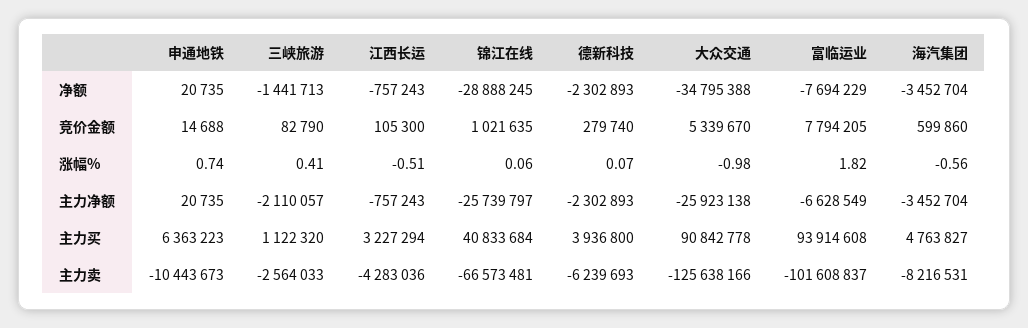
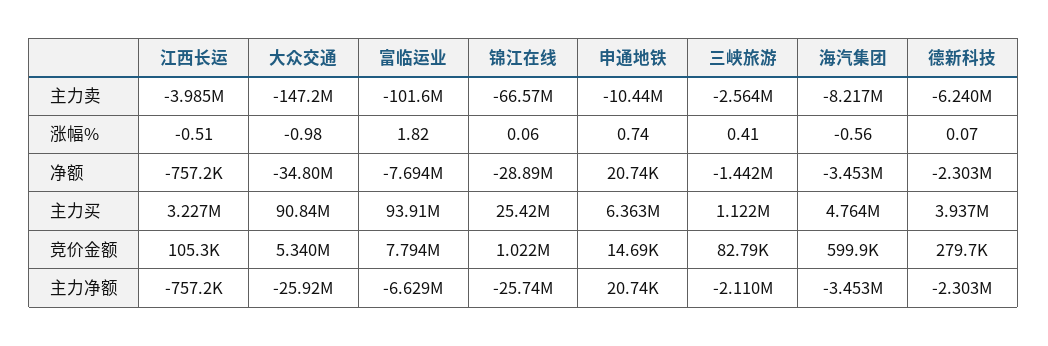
  {
    "申通地铁": {
      "净额": 20735,
      "竞价金额": 14688,
      "涨幅%": 0.74,
      "主力净额": 20735,
      "主力买": 6363223,
      "主力卖": -10443673
    },
    "三峡旅游": {
      "净额": -1441713,
      "竞价金额": 82790,
      "涨幅%": 0.41,
      "主力净额": -2110057,
      "主力买": 1122320,
      "主力卖": -2564033
    },
    "江西长运": {
      "净额": -757243,
      "竞价金额": 105300,
      "涨幅%": -0.51,
      "主力净额": -757243,
      "主力买": 3227294,
-     "主力卖": -4283036
+     "主力卖": -3985000
    },
    "锦江在线": {
      "净额": -28888245,
      "竞价金额": 1021635,
      "涨幅%": 0.06,
      "主力净额": -25739797,
-     "主力买": 40833684,
+     "主力买": 25420000,
      "主力卖": -66573481
    },
    "德新科技": {
      "净额": -2302893,
      "竞价金额": 279740,
      "涨幅%": 0.07,
      "主力净额": -2302893,
      "主力买": 3936800,
      "主力卖": -6239693
    },
    "大众交通": {
      "净额": -34795388,
      "竞价金额": 5339670,
      "涨幅%": -0.98,
      "主力净额": -25923138,
      "主力买": 90842778,
-     "主力卖": -125638166
+     "主力卖": -147200000
    },
    "富临运业": {
      "净额": -7694229,
      "竞价金额": 7794205,
      "涨幅%": 1.82,
      "主力净额": -6628549,
      "主力买": 93914608,
      "主力卖": -101608837
    },
    "海汽集团": {
      "净额": -3452704,
      "竞价金额": 599860,
      "涨幅%": -0.56,
      "主力净额": -3452704,
      "主力买": 4763827,
      "主力卖": -8216531
    }
  }

